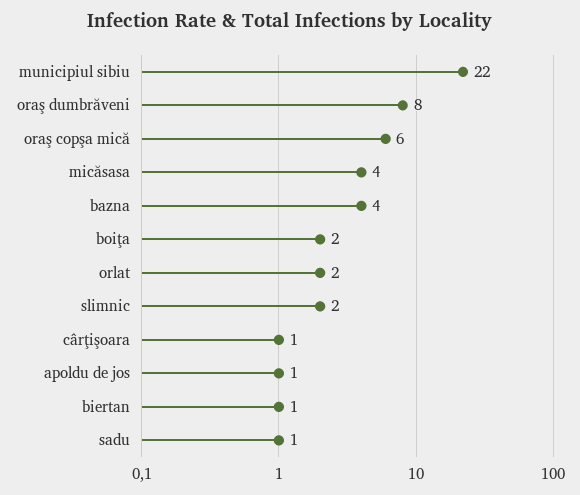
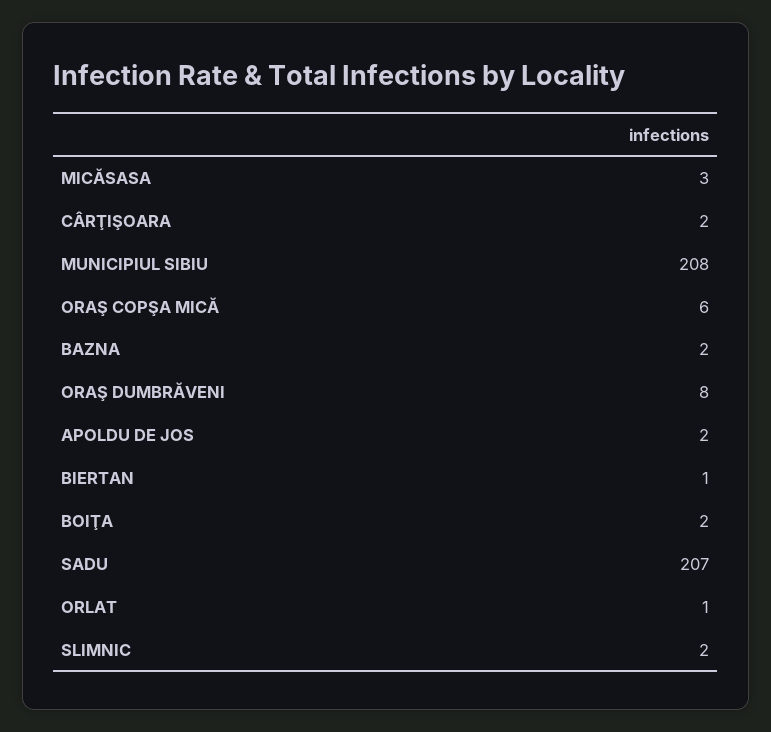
  {
-   "municipiul sibiu": 22,
+   "municipiul sibiu": 208,
    "oraş dumbrăveni": 8,
    "oraş copşa mică": 6,
-   "micăsasa": 4,
+   "micăsasa": 3,
-   "bazna": 4,
+   "bazna": 2,
    "boiţa": 2,
-   "orlat": 2,
+   "orlat": 1,
    "slimnic": 2,
-   "cârţişoara": 1,
+   "cârţişoara": 2,
-   "apoldu de jos": 1,
+   "apoldu de jos": 2,
    "biertan": 1,
-   "sadu": 1
+   "sadu": 207
  }

